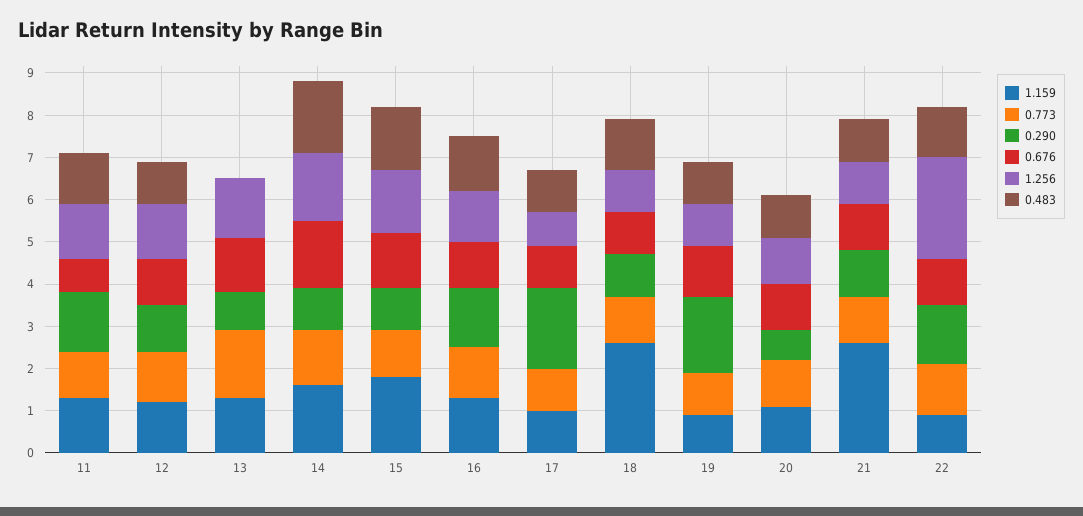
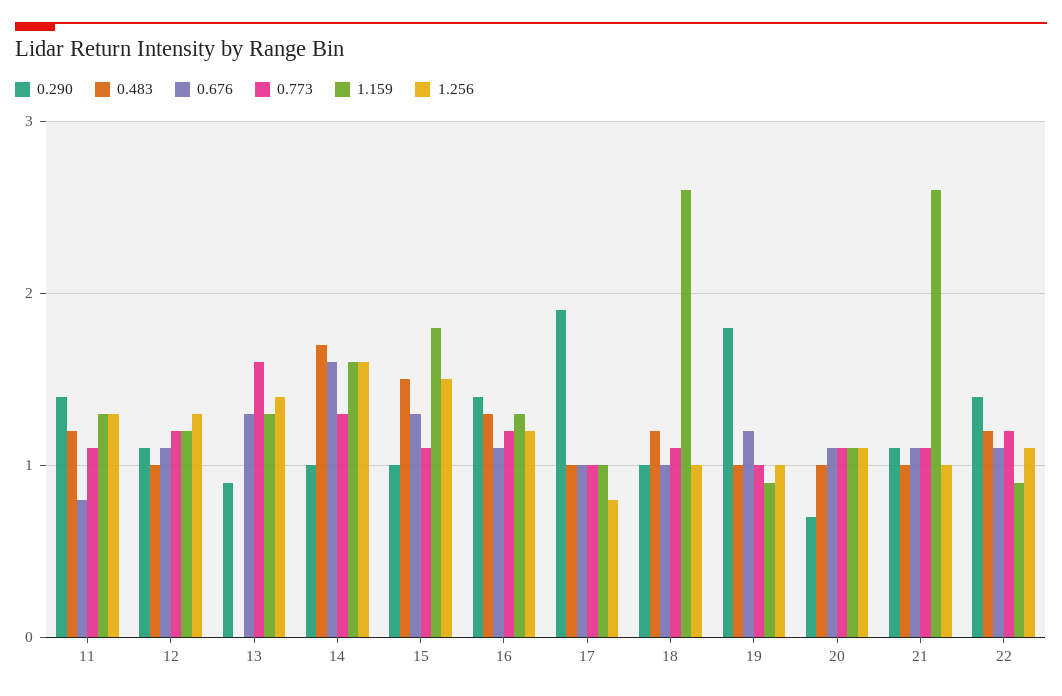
  {
    "1.159": {
      "11": 1.3,
      "12": 1.2,
      "13": 1.3,
      "14": 1.6,
      "15": 1.8,
      "16": 1.3,
      "17": 1,
      "18": 2.6,
      "19": 0.9,
      "20": 1.1,
      "21": 2.6,
      "22": 0.9
    },
    "0.773": {
      "11": 1.1,
      "12": 1.2,
      "13": 1.6,
      "14": 1.3,
      "15": 1.1,
      "16": 1.2,
      "17": 1,
      "18": 1.1,
      "19": 1,
      "20": 1.1,
      "21": 1.1,
      "22": 1.2
    },
    "0.290": {
      "11": 1.4,
      "12": 1.1,
      "13": 0.9,
      "14": 1,
      "15": 1,
      "16": 1.4,
      "17": 1.9,
      "18": 1,
      "19": 1.8,
      "20": 0.7,
      "21": 1.1,
      "22": 1.4
    },
    "0.676": {
      "11": 0.8,
      "12": 1.1,
      "13": 1.3,
      "14": 1.6,
      "15": 1.3,
      "16": 1.1,
      "17": 1,
      "18": 1,
      "19": 1.2,
      "20": 1.1,
      "21": 1.1,
      "22": 1.1
    },
    "1.256": {
      "11": 1.3,
      "12": 1.3,
      "13": 1.4,
      "14": 1.6,
      "15": 1.5,
      "16": 1.2,
      "17": 0.8,
      "18": 1,
      "19": 1,
      "20": 1.1,
      "21": 1,
-     "22": 2.5
+     "22": 1.1
    },
    "0.483": {
      "11": 1.2,
      "12": 1,
      "13": 0,
      "14": 1.7,
      "15": 1.5,
      "16": 1.3,
      "17": 1,
      "18": 1.2,
      "19": 1,
      "20": 1,
      "21": 1,
      "22": 1.2
    }
  }

